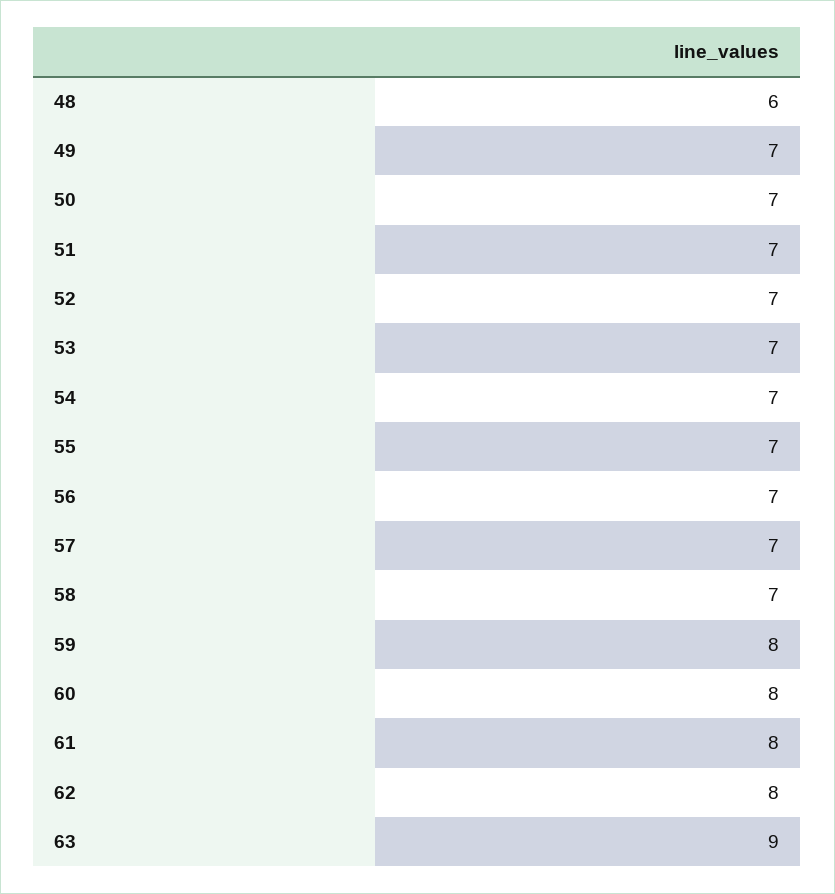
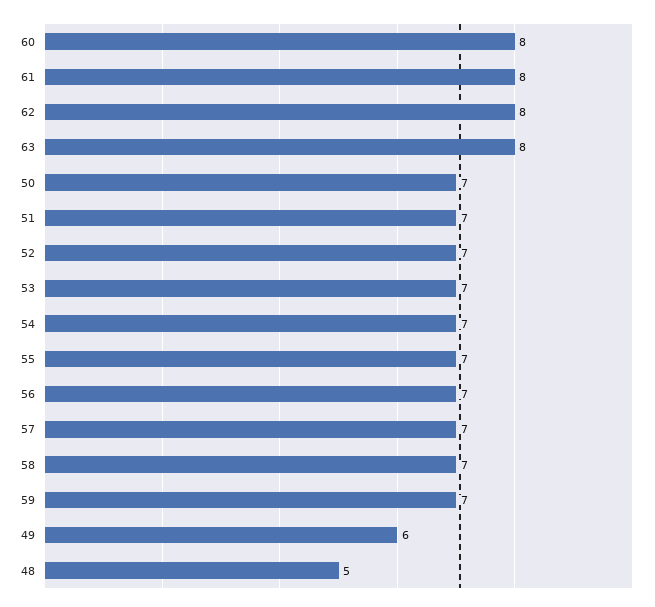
  {
-   "48": 6,
+   "48": 5,
-   "49": 7,
+   "49": 6,
    "50": 7,
    "51": 7,
    "52": 7,
    "53": 7,
    "54": 7,
    "55": 7,
    "56": 7,
    "57": 7,
    "58": 7,
-   "59": 8,
+   "59": 7,
    "60": 8,
    "61": 8,
    "62": 8,
-   "63": 9
+   "63": 8
  }

